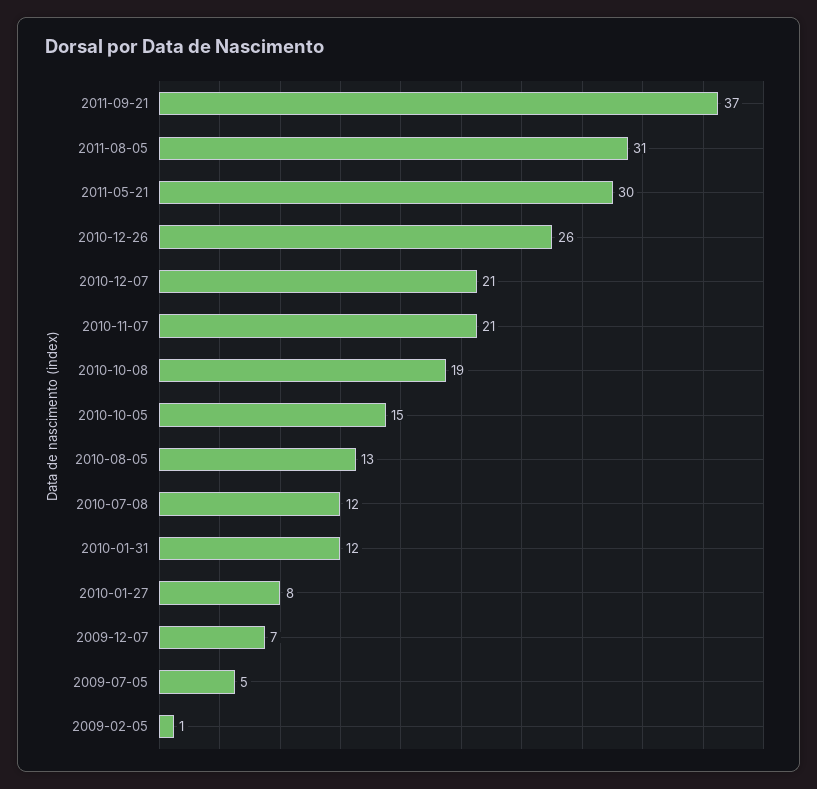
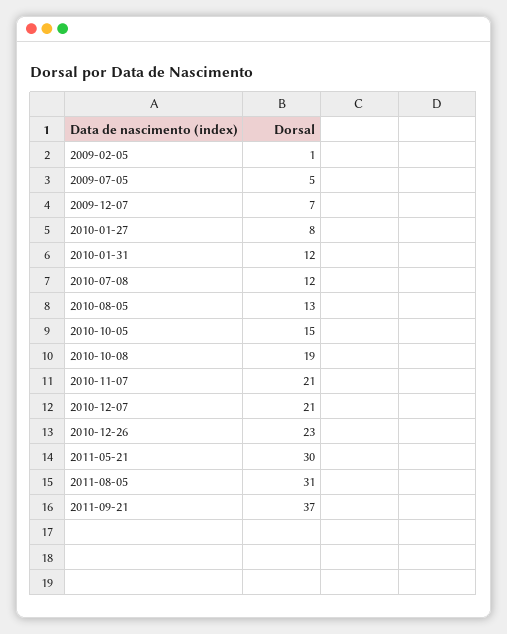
  {
    "2011-09-21": 37,
    "2011-08-05": 31,
    "2011-05-21": 30,
-   "2010-12-26": 26,
+   "2010-12-26": 23,
    "2010-12-07": 21,
    "2010-11-07": 21,
    "2010-10-08": 19,
    "2010-10-05": 15,
    "2010-08-05": 13,
    "2010-07-08": 12,
    "2010-01-31": 12,
    "2010-01-27": 8,
    "2009-12-07": 7,
    "2009-07-05": 5,
    "2009-02-05": 1
  }

